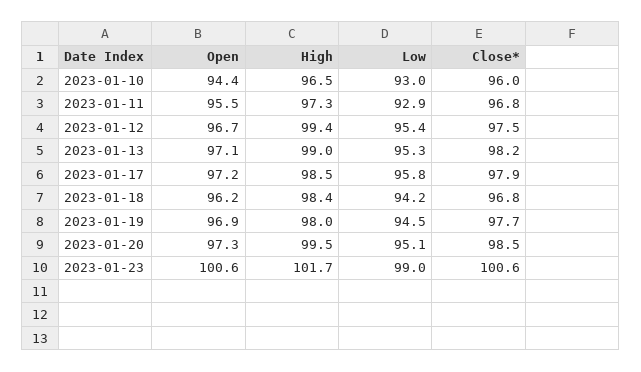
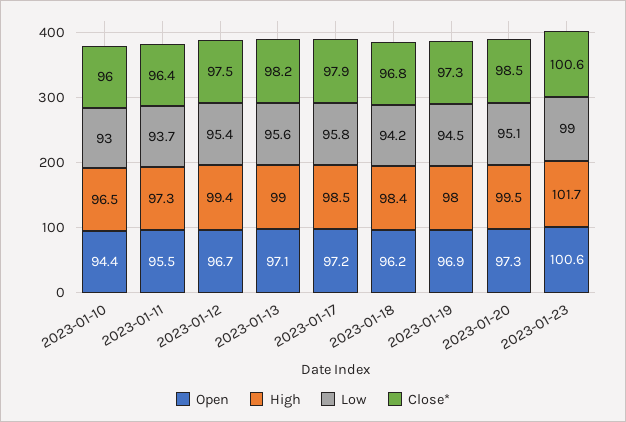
  {
    "Open": {
      "2023-01-10": 94.4,
      "2023-01-11": 95.5,
      "2023-01-12": 96.7,
      "2023-01-13": 97.1,
      "2023-01-17": 97.2,
      "2023-01-18": 96.2,
      "2023-01-19": 96.9,
      "2023-01-20": 97.3,
      "2023-01-23": 100.6
    },
    "High": {
      "2023-01-10": 96.5,
      "2023-01-11": 97.3,
      "2023-01-12": 99.4,
      "2023-01-13": 99,
      "2023-01-17": 98.5,
      "2023-01-18": 98.4,
      "2023-01-19": 98,
      "2023-01-20": 99.5,
      "2023-01-23": 101.7
    },
    "Low": {
      "2023-01-10": 93,
-     "2023-01-11": 92.9,
+     "2023-01-11": 93.7,
      "2023-01-12": 95.4,
-     "2023-01-13": 95.3,
+     "2023-01-13": 95.6,
      "2023-01-17": 95.8,
      "2023-01-18": 94.2,
      "2023-01-19": 94.5,
      "2023-01-20": 95.1,
      "2023-01-23": 99
    },
    "Close*": {
      "2023-01-10": 96,
-     "2023-01-11": 96.8,
+     "2023-01-11": 96.4,
      "2023-01-12": 97.5,
      "2023-01-13": 98.2,
      "2023-01-17": 97.9,
      "2023-01-18": 96.8,
-     "2023-01-19": 97.7,
+     "2023-01-19": 97.3,
      "2023-01-20": 98.5,
      "2023-01-23": 100.6
    }
  }

